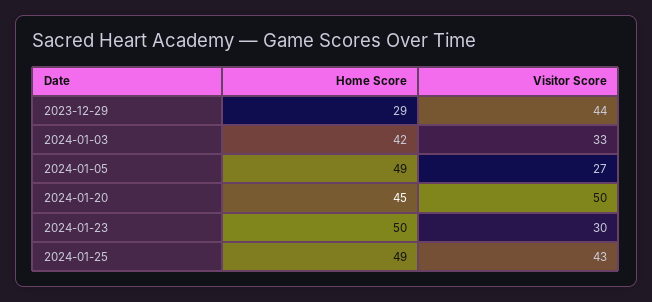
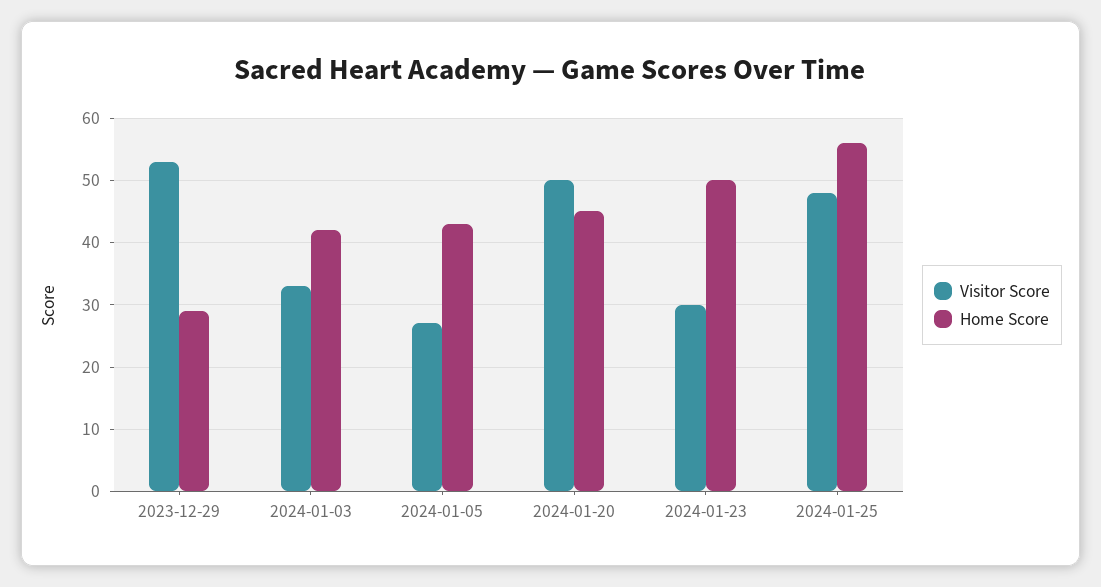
  {
    "Home Score": {
      "2023-12-29": 29,
      "2024-01-03": 42,
-     "2024-01-05": 49,
+     "2024-01-05": 43,
      "2024-01-20": 45,
      "2024-01-23": 50,
-     "2024-01-25": 49
+     "2024-01-25": 56
    },
    "Visitor Score": {
-     "2023-12-29": 44,
+     "2023-12-29": 53,
      "2024-01-03": 33,
      "2024-01-05": 27,
      "2024-01-20": 50,
      "2024-01-23": 30,
-     "2024-01-25": 43
+     "2024-01-25": 48
    }
  }

